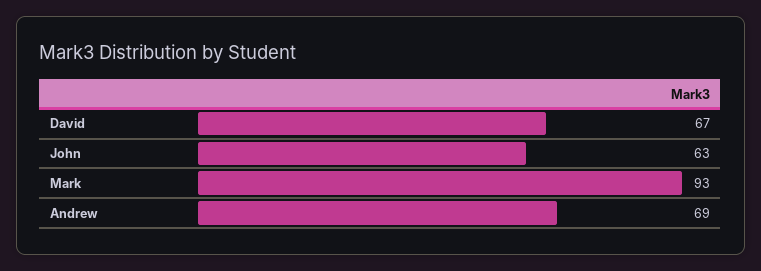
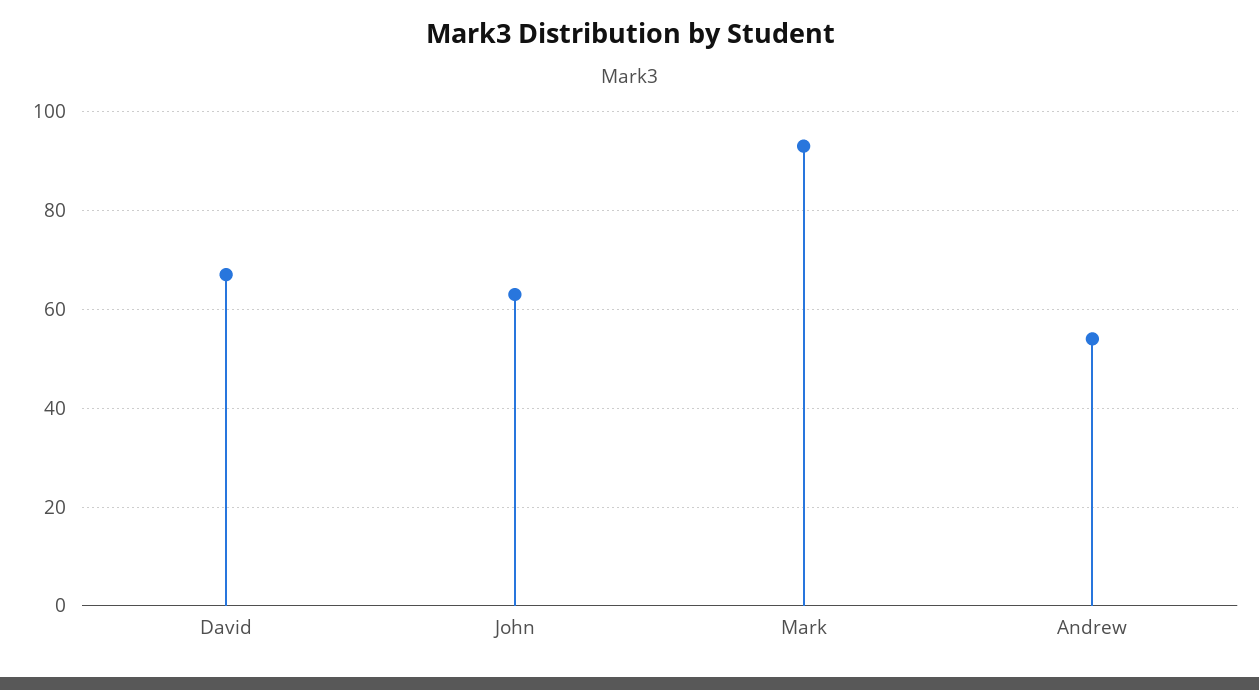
  {
    "David": 67,
    "John": 63,
    "Mark": 93,
-   "Andrew": 69
+   "Andrew": 55
  }

